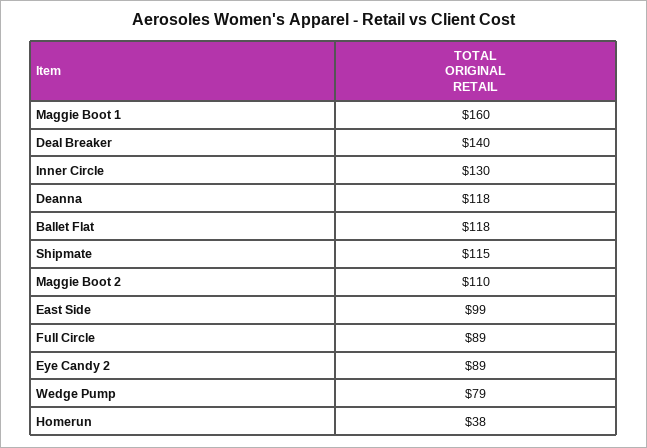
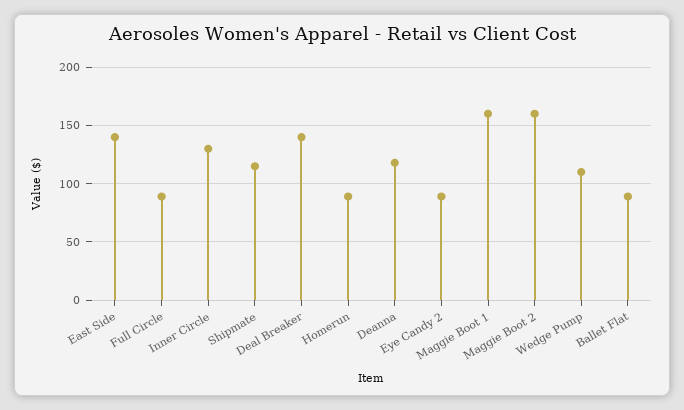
  {
    "Maggie Boot 1": 160,
    "Deal Breaker": 140,
    "Inner Circle": 130,
    "Deanna": 118,
-   "Ballet Flat": 118,
+   "Ballet Flat": 90,
    "Shipmate": 115,
-   "Maggie Boot 2": 110,
+   "Maggie Boot 2": 160,
-   "East Side": 99,
+   "East Side": 140,
    "Full Circle": 89,
    "Eye Candy 2": 89,
-   "Wedge Pump": 79,
+   "Wedge Pump": 110,
-   "Homerun": 38
+   "Homerun": 90
  }

